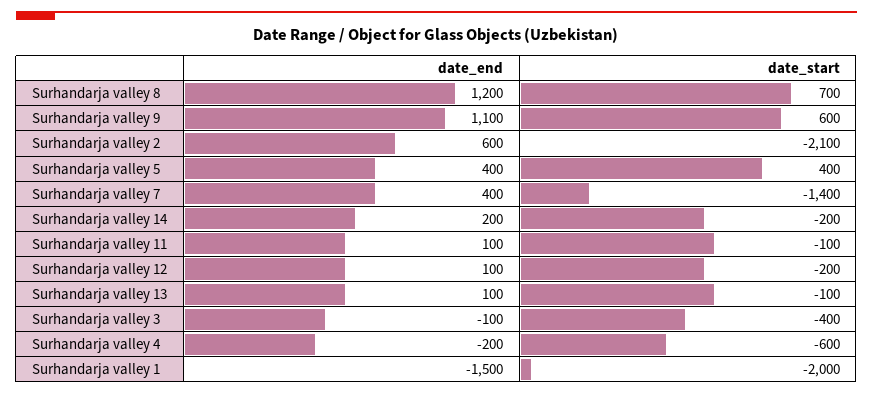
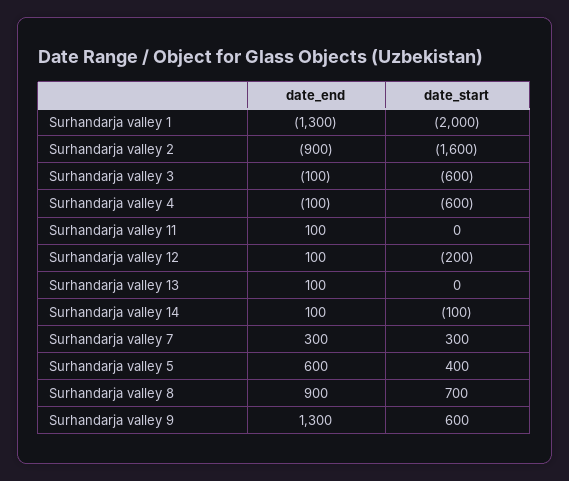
  {
    "date_end": {
-     "Surhandarja valley 8": 1200,
+     "Surhandarja valley 8": 900,
-     "Surhandarja valley 9": 1100,
+     "Surhandarja valley 9": 1300,
-     "Surhandarja valley 2": 600,
+     "Surhandarja valley 2": -900,
-     "Surhandarja valley 5": 400,
+     "Surhandarja valley 5": 600,
-     "Surhandarja valley 7": 400,
+     "Surhandarja valley 7": 300,
-     "Surhandarja valley 14": 200,
+     "Surhandarja valley 14": 100,
      "Surhandarja valley 11": 100,
      "Surhandarja valley 12": 100,
      "Surhandarja valley 13": 100,
      "Surhandarja valley 3": -100,
-     "Surhandarja valley 4": -200,
+     "Surhandarja valley 4": -100,
-     "Surhandarja valley 1": -1500
+     "Surhandarja valley 1": -1300
    },
    "date_start": {
      "Surhandarja valley 8": 700,
      "Surhandarja valley 9": 600,
-     "Surhandarja valley 2": -2100,
+     "Surhandarja valley 2": -1600,
      "Surhandarja valley 5": 400,
-     "Surhandarja valley 7": -1400,
+     "Surhandarja valley 7": 300,
-     "Surhandarja valley 14": -200,
+     "Surhandarja valley 14": -100,
-     "Surhandarja valley 11": -100,
+     "Surhandarja valley 11": 0,
      "Surhandarja valley 12": -200,
-     "Surhandarja valley 13": -100,
+     "Surhandarja valley 13": 0,
-     "Surhandarja valley 3": -400,
+     "Surhandarja valley 3": -600,
      "Surhandarja valley 4": -600,
      "Surhandarja valley 1": -2000
    }
  }

